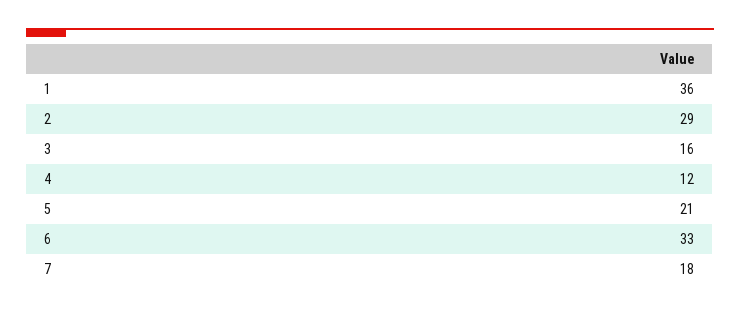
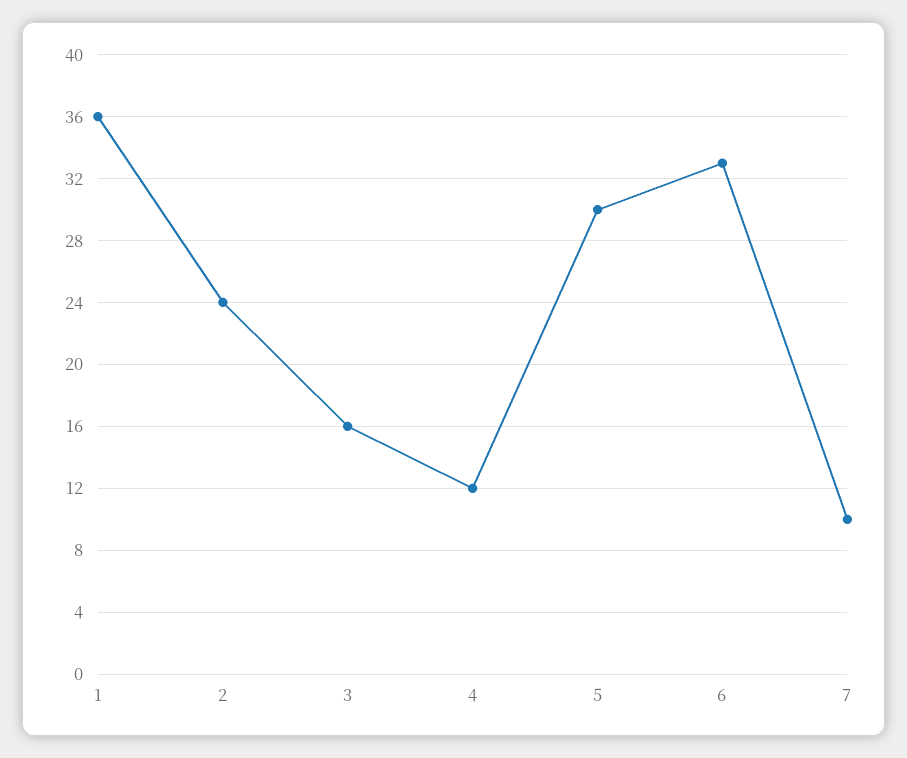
  {
    "1": 36,
-   "2": 29,
+   "2": 24,
    "3": 16,
    "4": 12,
-   "5": 21,
+   "5": 30,
    "6": 33,
-   "7": 18
+   "7": 10
  }

